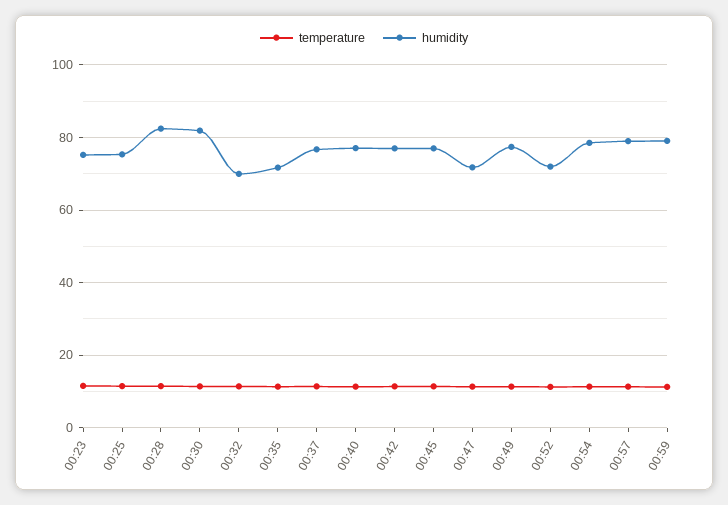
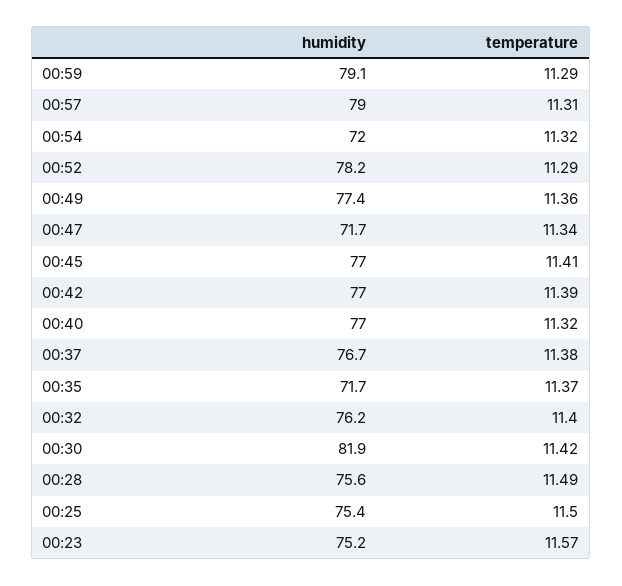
  {
    "temperature": {
      "00:23": 11.57,
      "00:25": 11.5,
      "00:28": 11.49,
      "00:30": 11.42,
      "00:32": 11.4,
      "00:35": 11.37,
      "00:37": 11.38,
      "00:40": 11.32,
      "00:42": 11.39,
      "00:45": 11.41,
      "00:47": 11.34,
      "00:49": 11.36,
      "00:52": 11.29,
      "00:54": 11.32,
      "00:57": 11.31,
      "00:59": 11.29
    },
    "humidity": {
      "00:23": 75.2,
      "00:25": 75.4,
-     "00:28": 82,
+     "00:28": 75.6,
      "00:30": 81.9,
-     "00:32": 70,
+     "00:32": 76.2,
      "00:35": 71.7,
      "00:37": 76.7,
      "00:40": 77,
      "00:42": 77,
      "00:45": 77,
      "00:47": 71.7,
      "00:49": 77.4,
-     "00:52": 72,
+     "00:52": 78.2,
-     "00:54": 78,
+     "00:54": 72,
      "00:57": 79,
      "00:59": 79.1
    }
  }

